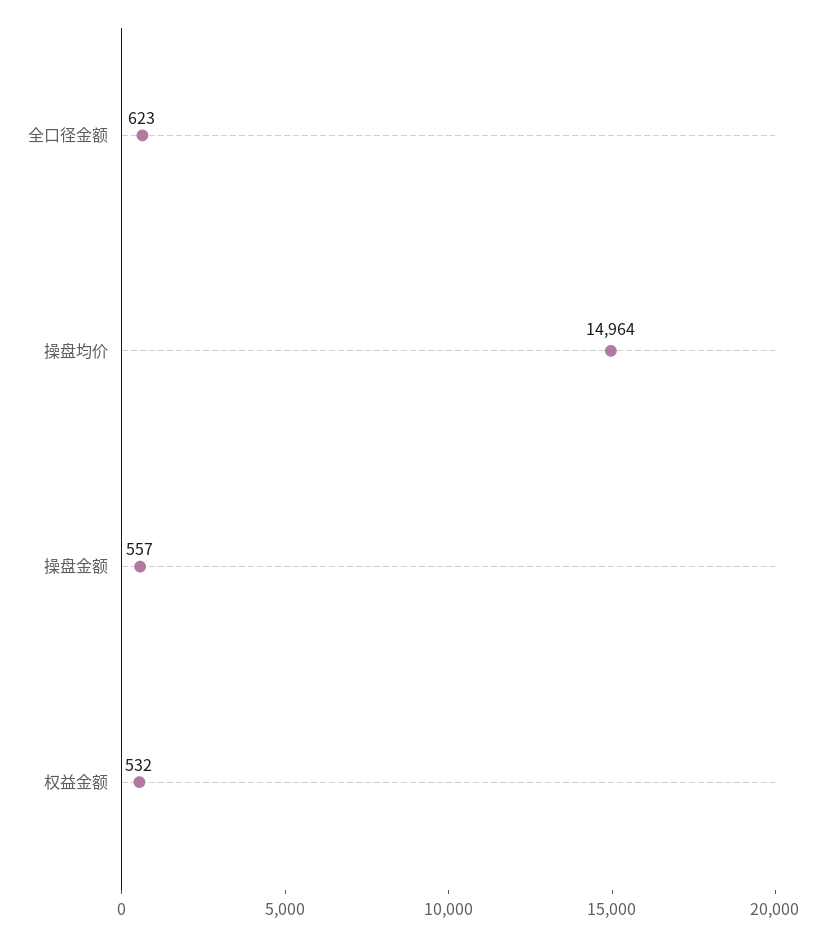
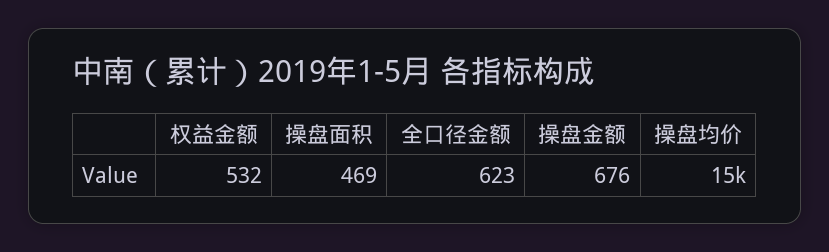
  {
    "全口径金额": 623,
    "操盘均价": 14964,
-   "操盘金额": 557,
+   "操盘金额": 676,
-   "权益金额": 532
+   "权益金额": 532,
+   "操盘面积": 469
  }

